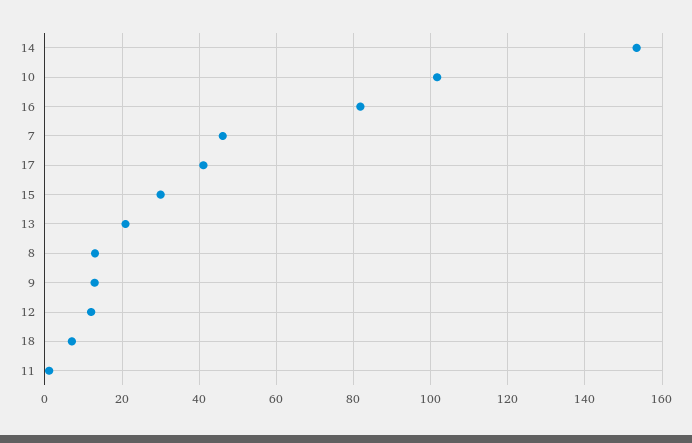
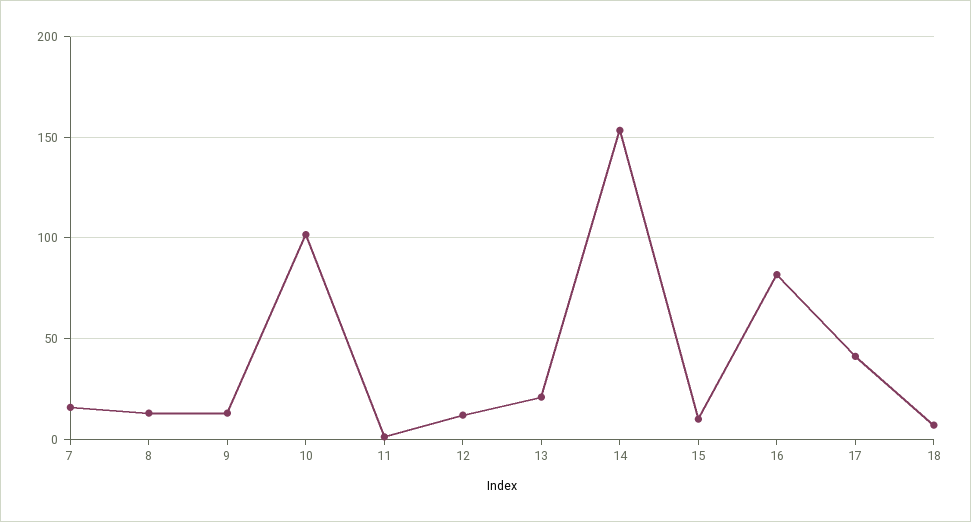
  {
    "14": 154,
    "10": 102,
    "16": 82,
-   "7": 46,
+   "7": 15,
    "17": 42,
-   "15": 30,
+   "15": 10,
    "13": 20,
    "8": 14,
    "9": 12,
    "12": 12,
    "18": 8,
    "11": 2
  }

